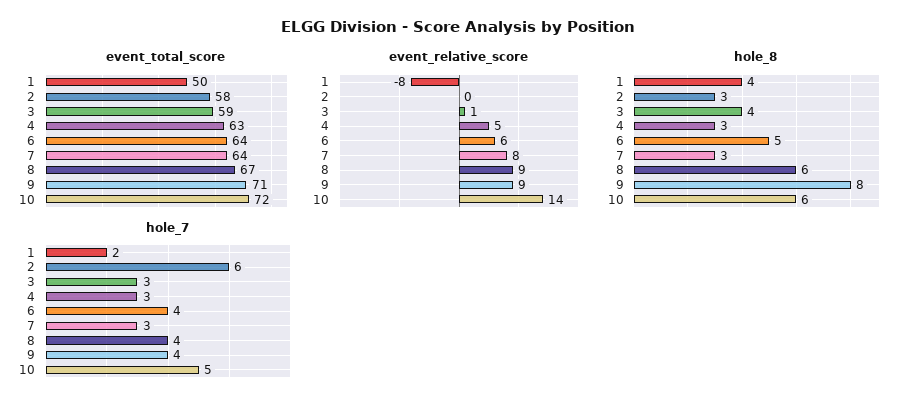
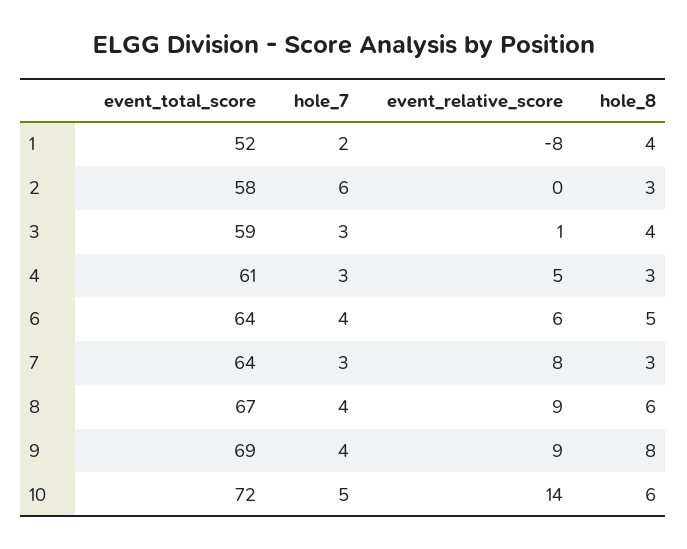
  {
    "event_total_score": {
-     "1": 50,
+     "1": 52,
      "2": 58,
      "3": 59,
-     "4": 63,
+     "4": 61,
      "6": 64,
      "7": 64,
      "8": 67,
-     "9": 71,
+     "9": 69,
      "10": 72
    },
    "event_relative_score": {
      "1": -8,
      "2": 0,
      "3": 1,
      "4": 5,
      "6": 6,
      "7": 8,
      "8": 9,
      "9": 9,
      "10": 14
    },
    "hole_8": {
      "1": 4,
      "2": 3,
      "3": 4,
      "4": 3,
      "6": 5,
      "7": 3,
      "8": 6,
      "9": 8,
      "10": 6
    },
    "hole_7": {
      "1": 2,
      "2": 6,
      "3": 3,
      "4": 3,
      "6": 4,
      "7": 3,
      "8": 4,
      "9": 4,
      "10": 5
    }
  }

